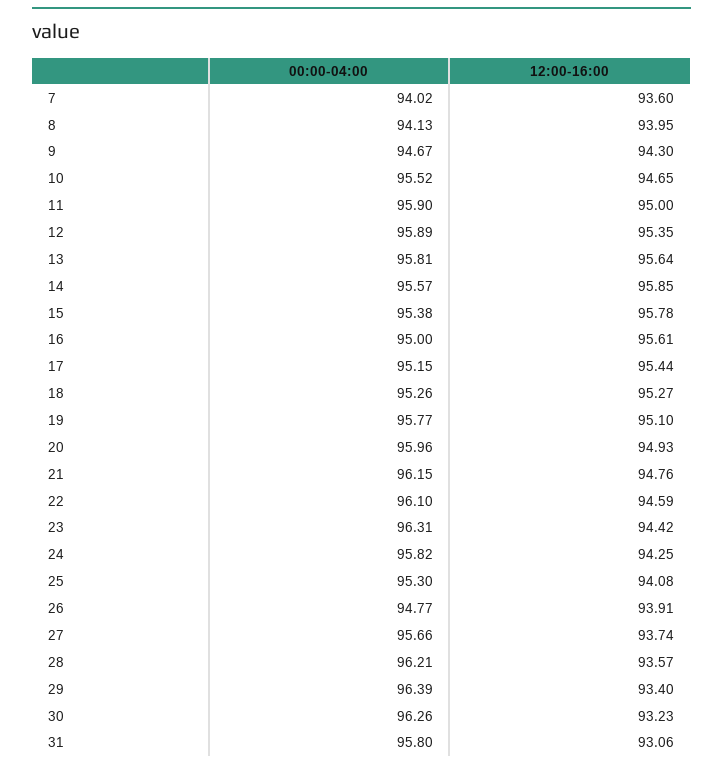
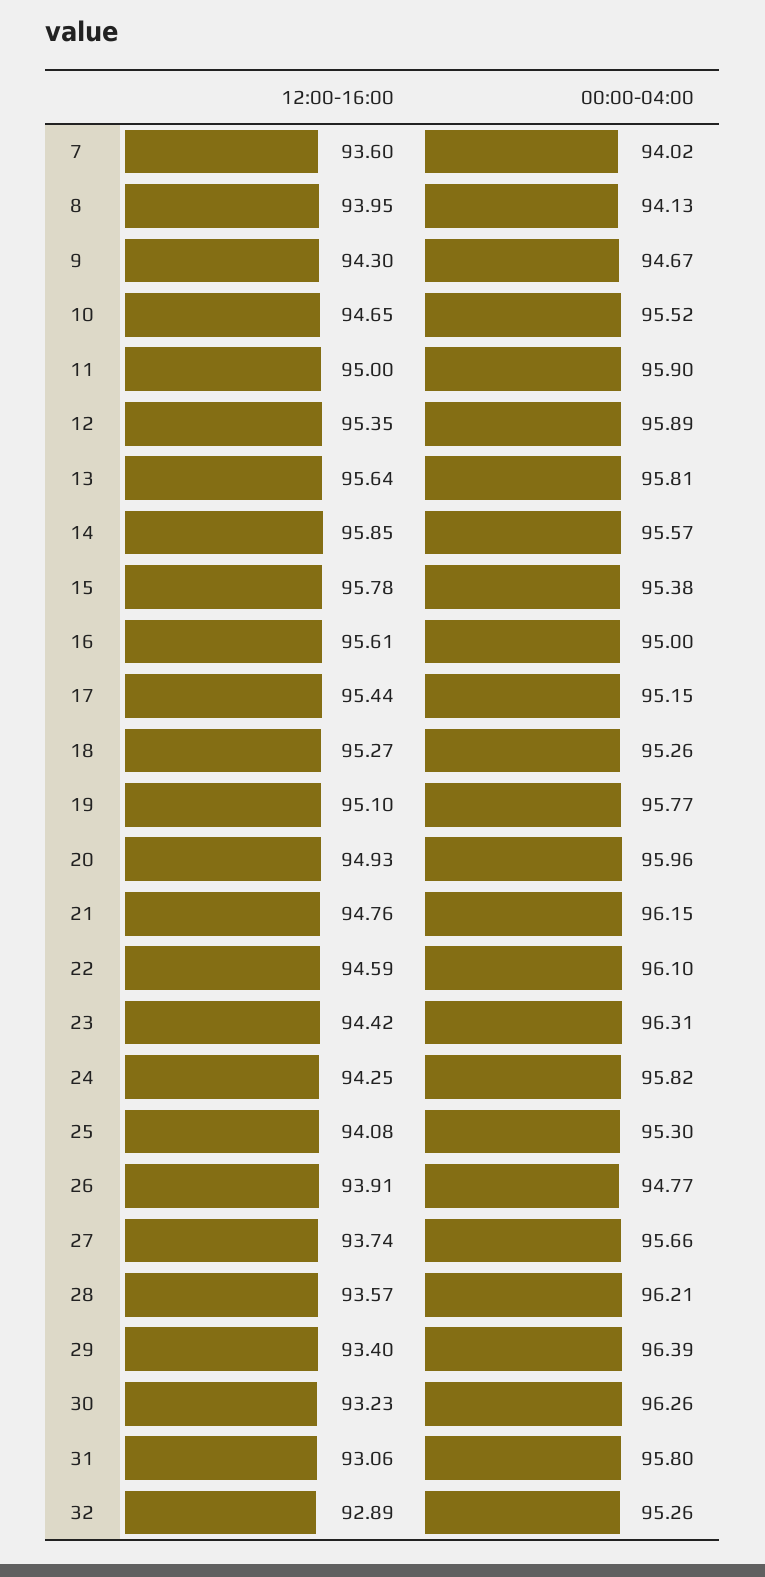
  {
    "00:00-04:00": {
      "7": 94.02,
      "8": 94.13,
      "9": 94.67,
      "10": 95.52,
      "11": 95.9,
      "12": 95.89,
      "13": 95.81,
      "14": 95.57,
      "15": 95.38,
      "16": 95,
      "17": 95.15,
      "18": 95.26,
      "19": 95.77,
      "20": 95.96,
      "21": 96.15,
      "22": 96.1,
      "23": 96.31,
      "24": 95.82,
      "25": 95.3,
      "26": 94.77,
      "27": 95.66,
      "28": 96.21,
      "29": 96.39,
      "30": 96.26,
-     "31": 95.8
+     "31": 95.8,
+     "32": 95.26
    },
    "12:00-16:00": {
      "7": 93.6,
      "8": 93.95,
      "9": 94.3,
      "10": 94.65,
      "11": 95,
      "12": 95.35,
      "13": 95.64,
      "14": 95.85,
      "15": 95.78,
      "16": 95.61,
      "17": 95.44,
      "18": 95.27,
      "19": 95.1,
      "20": 94.93,
      "21": 94.76,
      "22": 94.59,
      "23": 94.42,
      "24": 94.25,
      "25": 94.08,
      "26": 93.91,
      "27": 93.74,
      "28": 93.57,
      "29": 93.4,
      "30": 93.23,
-     "31": 93.06
+     "31": 93.06,
+     "32": 92.89
    }
  }

